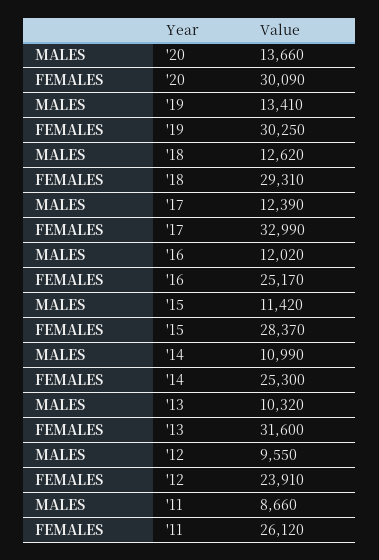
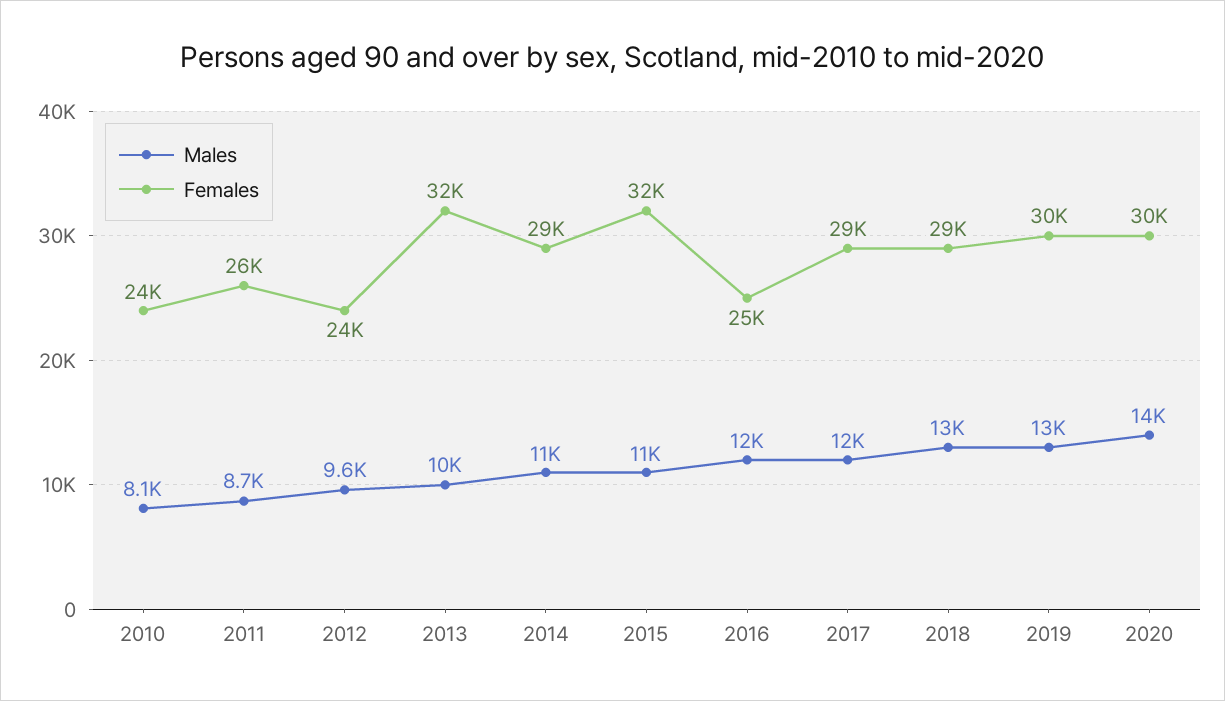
  {
    "MALES": {
      "'20": 13660,
      "'19": 13410,
      "'18": 12620,
      "'17": 12390,
      "'16": 12020,
      "'15": 11420,
      "'14": 10990,
      "'13": 10320,
      "'12": 9550,
-     "'11": 8660
+     "'11": 8660,
+     "2010": 8100
    },
    "FEMALES": {
      "'20": 30090,
      "'19": 30250,
      "'18": 29310,
-     "'17": 32990,
+     "'17": 29000,
      "'16": 25170,
-     "'15": 28370,
+     "'15": 32000,
-     "'14": 25300,
+     "'14": 29000,
      "'13": 31600,
      "'12": 23910,
-     "'11": 26120
+     "'11": 26120,
+     "2010": 24000
    }
  }

